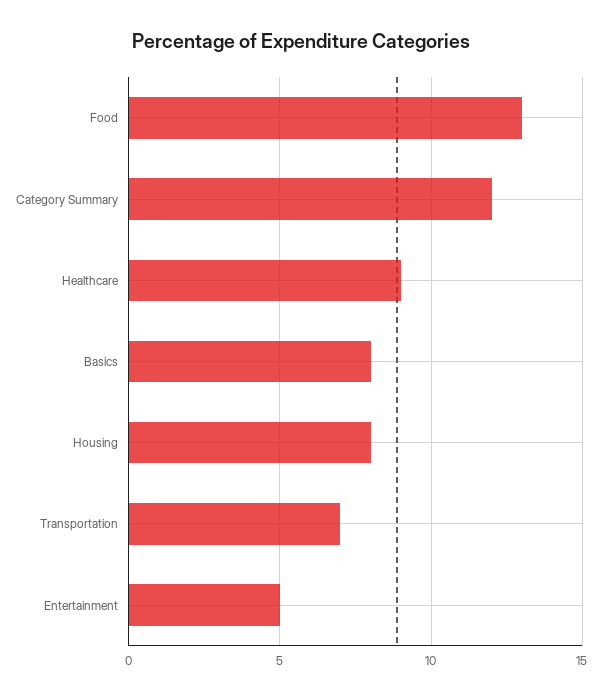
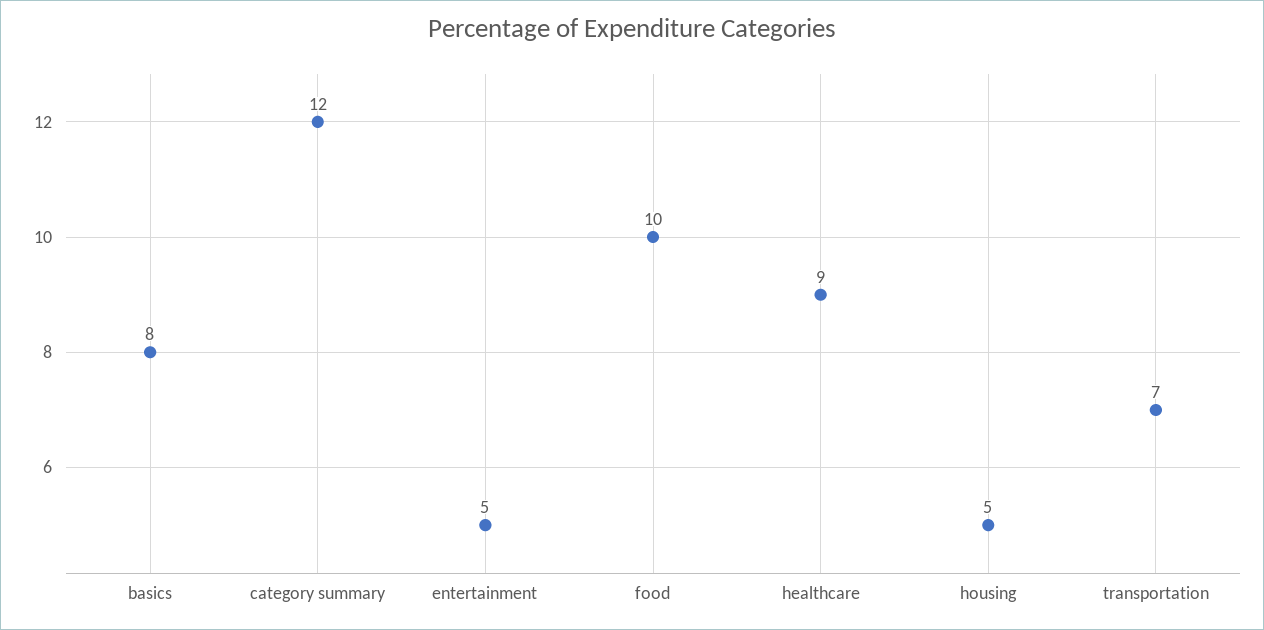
  {
-   "Food": 13,
+   "Food": 10,
    "Category Summary": 12,
    "Healthcare": 9,
    "Basics": 8,
-   "Housing": 8,
+   "Housing": 5,
    "Transportation": 7,
    "Entertainment": 5
  }

